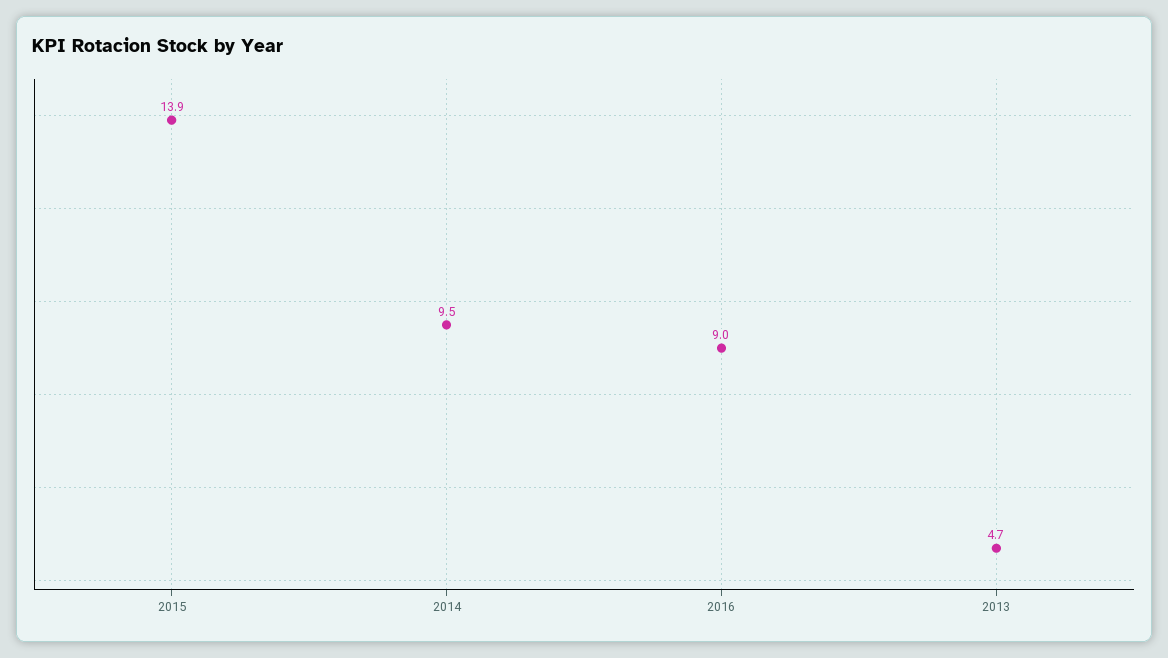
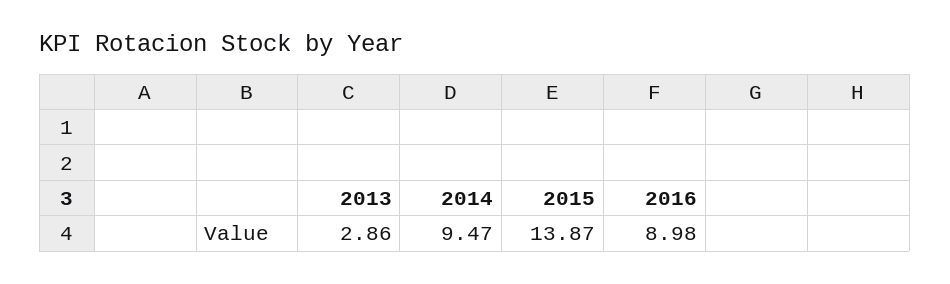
  {
    "2015": 13.87,
    "2014": 9.47,
    "2016": 8.98,
-   "2013": 4.7
+   "2013": 2.86
  }

